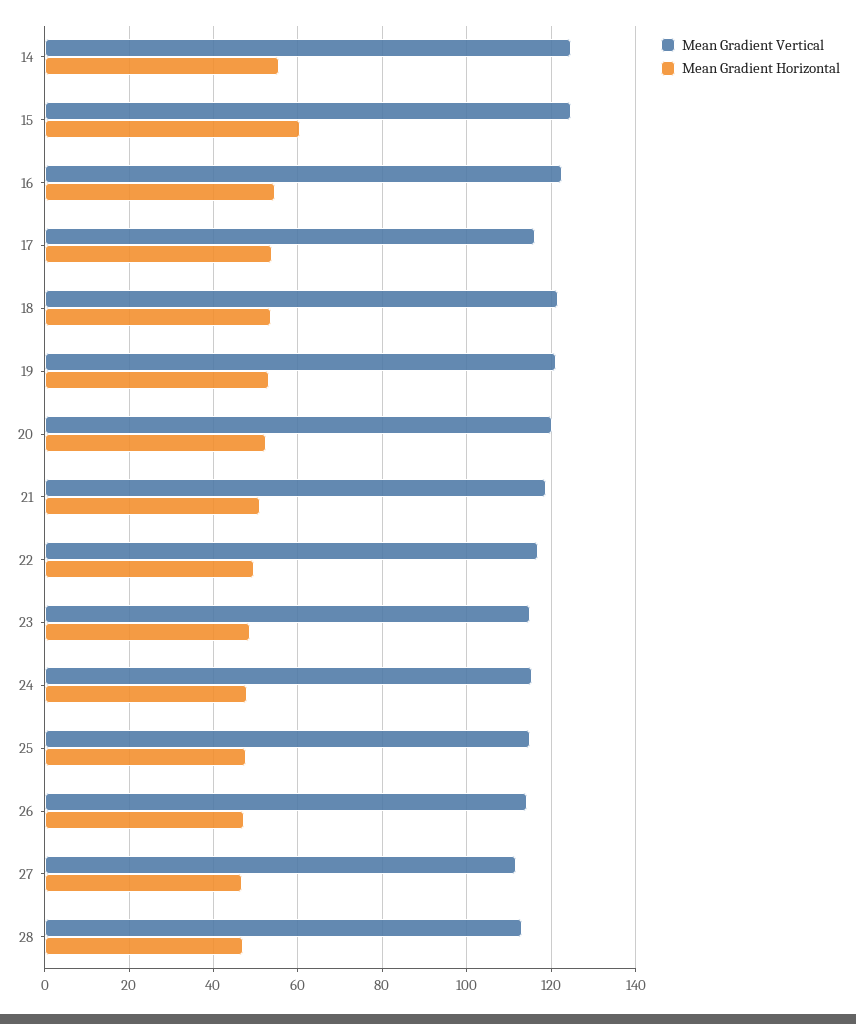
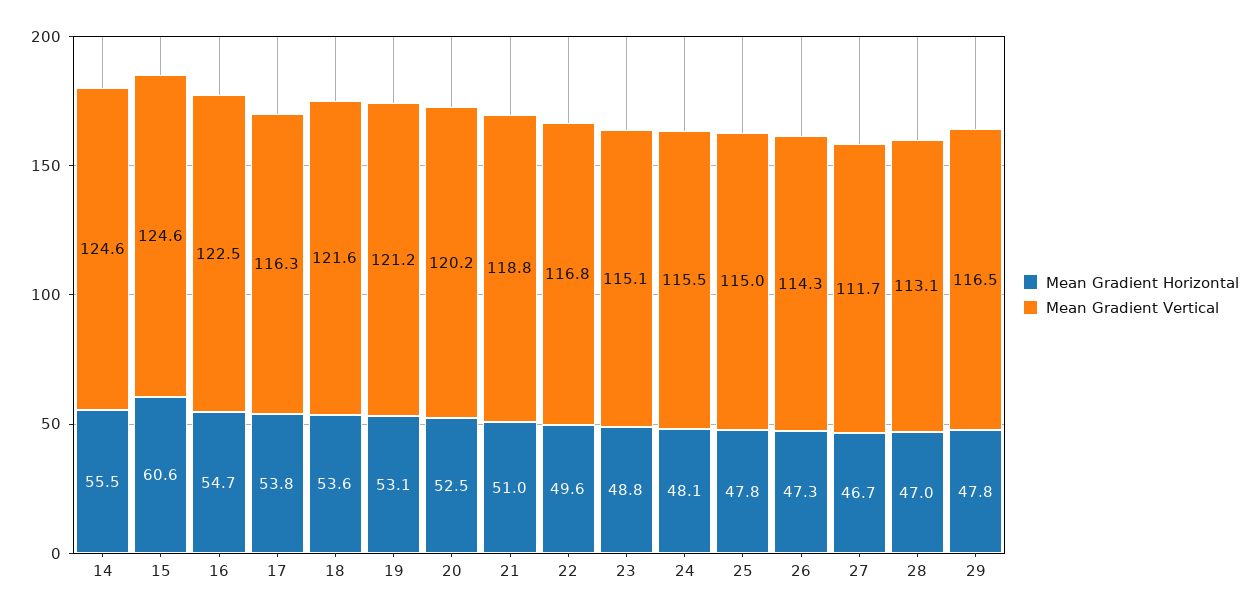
  {
    "Mean Gradient Vertical": {
      "14": 124.6,
      "15": 124.6,
      "16": 122.5,
      "17": 116.3,
      "18": 121.6,
      "19": 121.2,
      "20": 120.2,
      "21": 118.8,
      "22": 116.8,
      "23": 115.1,
      "24": 115.5,
      "25": 115,
      "26": 114.3,
      "27": 111.7,
-     "28": 113.1
+     "28": 113.1,
+     "29": 116.5
    },
    "Mean Gradient Horizontal": {
      "14": 55.5,
      "15": 60.6,
      "16": 54.7,
      "17": 53.8,
      "18": 53.6,
      "19": 53.1,
      "20": 52.5,
      "21": 51,
      "22": 49.6,
      "23": 48.8,
      "24": 48.1,
      "25": 47.8,
      "26": 47.3,
      "27": 46.7,
-     "28": 47
+     "28": 47,
+     "29": 47.8
    }
  }

